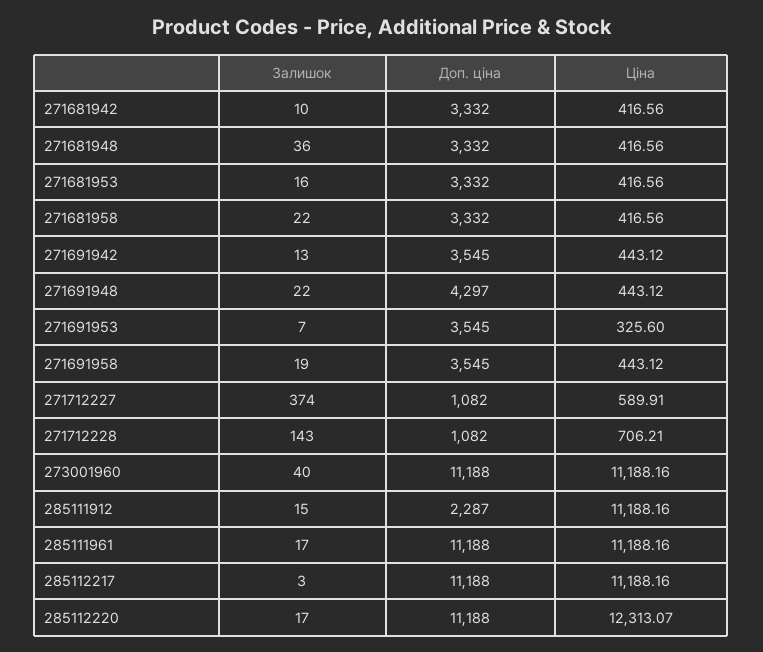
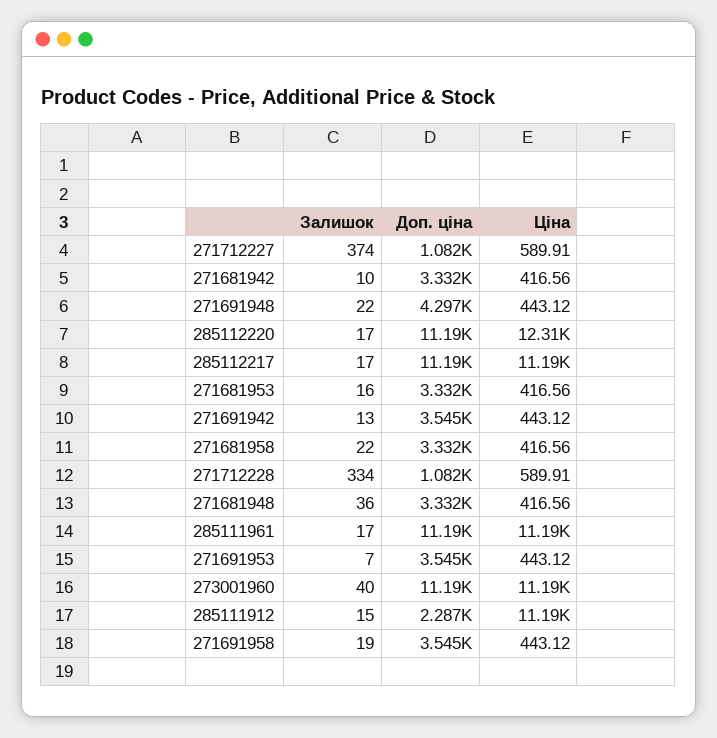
  {
    "Залишок": {
      "271681942": 10,
      "271681948": 36,
      "271681953": 16,
      "271681958": 22,
      "271691942": 13,
      "271691948": 22,
      "271691953": 7,
      "271691958": 19,
      "271712227": 374,
-     "271712228": 143,
+     "271712228": 334,
      "273001960": 40,
      "285111912": 15,
      "285111961": 17,
-     "285112217": 3,
+     "285112217": 17,
      "285112220": 17
    },
    "Доп. ціна": {
      "271681942": 3332,
      "271681948": 3332,
      "271681953": 3332,
      "271681958": 3332,
      "271691942": 3545,
      "271691948": 4297,
      "271691953": 3545,
      "271691958": 3545,
      "271712227": 1082,
      "271712228": 1082,
      "273001960": 11188,
      "285111912": 2287,
      "285111961": 11188,
      "285112217": 11188,
      "285112220": 11188
    },
    "Ціна": {
      "271681942": 416.56,
      "271681948": 416.56,
      "271681953": 416.56,
      "271681958": 416.56,
      "271691942": 443.12,
      "271691948": 443.12,
-     "271691953": 325.6,
+     "271691953": 443.12,
      "271691958": 443.12,
      "271712227": 589.91,
-     "271712228": 706.21,
+     "271712228": 589.91,
      "273001960": 11188.16,
      "285111912": 11188.16,
      "285111961": 11188.16,
      "285112217": 11188.16,
      "285112220": 12313.07
    }
  }

